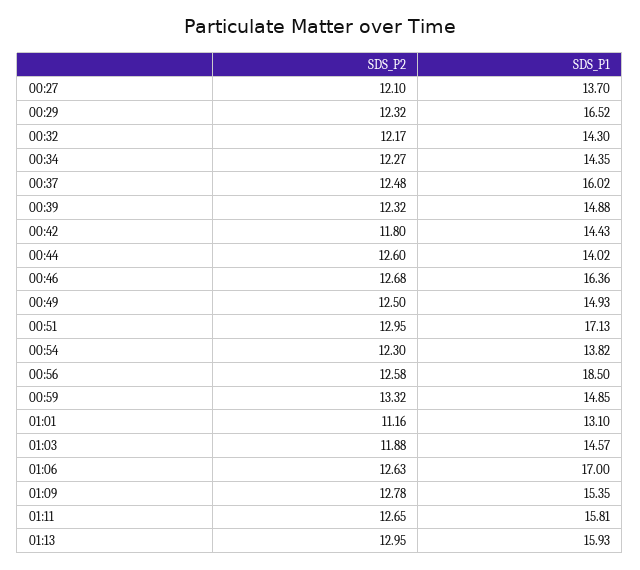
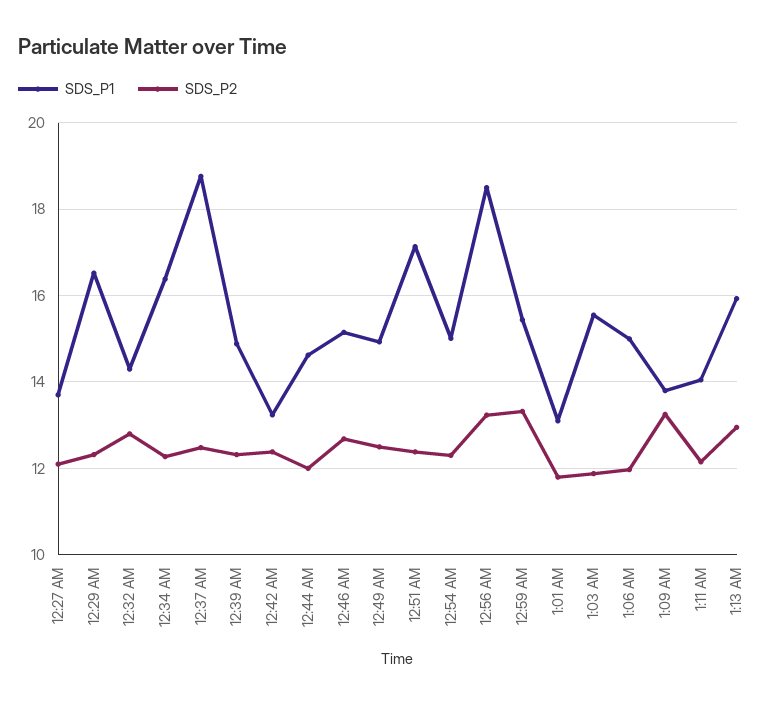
  {
    "SDS_P2": {
      "00:27": 12.1,
      "00:29": 12.32,
-     "00:32": 12.17,
+     "00:32": 12.8,
      "00:34": 12.27,
      "00:37": 12.48,
      "00:39": 12.32,
-     "00:42": 11.8,
+     "00:42": 12.4,
-     "00:44": 12.6,
+     "00:44": 12,
      "00:46": 12.68,
      "00:49": 12.5,
-     "00:51": 12.95,
+     "00:51": 12.4,
      "00:54": 12.3,
-     "00:56": 12.58,
+     "00:56": 13.2,
      "00:59": 13.32,
-     "01:01": 11.16,
+     "01:01": 11.8,
      "01:03": 11.88,
-     "01:06": 12.63,
+     "01:06": 12,
-     "01:09": 12.78,
+     "01:09": 13.2,
-     "01:11": 12.65,
+     "01:11": 12.2,
      "01:13": 12.95
    },
    "SDS_P1": {
      "00:27": 13.7,
      "00:29": 16.52,
      "00:32": 14.3,
-     "00:34": 14.35,
+     "00:34": 16.4,
-     "00:37": 16.02,
+     "00:37": 18.8,
      "00:39": 14.88,
-     "00:42": 14.43,
+     "00:42": 13.2,
-     "00:44": 14.02,
+     "00:44": 14.6,
-     "00:46": 16.36,
+     "00:46": 15.2,
      "00:49": 14.93,
      "00:51": 17.13,
-     "00:54": 13.82,
+     "00:54": 15,
      "00:56": 18.5,
-     "00:59": 14.85,
+     "00:59": 15.4,
      "01:01": 13.1,
-     "01:03": 14.57,
+     "01:03": 15.6,
-     "01:06": 17,
+     "01:06": 15,
-     "01:09": 15.35,
+     "01:09": 13.8,
-     "01:11": 15.81,
+     "01:11": 14,
      "01:13": 15.93
    }
  }

